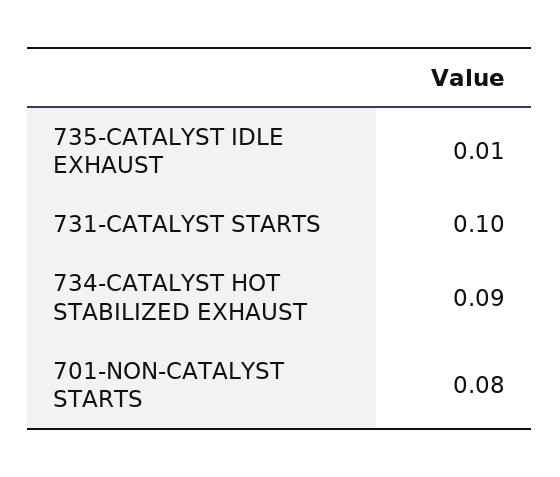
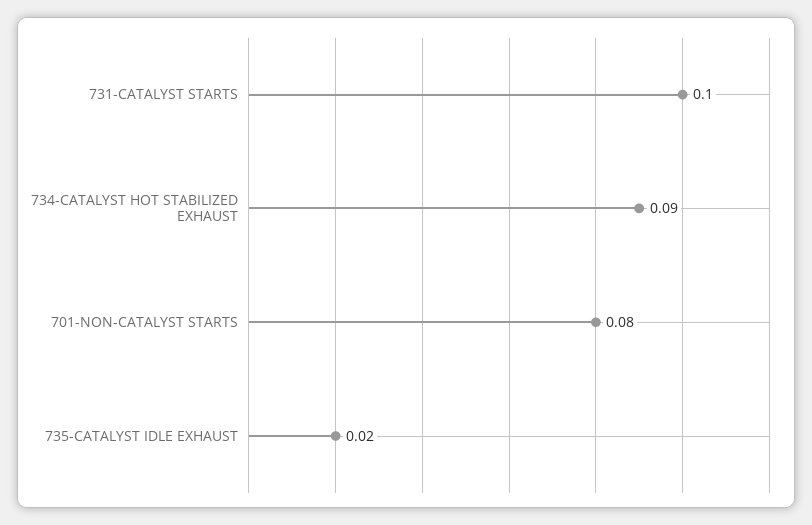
  {
-   "735-CATALYST IDLE EXHAUST": 0.01,
+   "735-CATALYST IDLE EXHAUST": 0.02,
    "731-CATALYST STARTS": 0.1,
    "734-CATALYST HOT STABILIZED EXHAUST": 0.09,
    "701-NON-CATALYST STARTS": 0.08
  }

